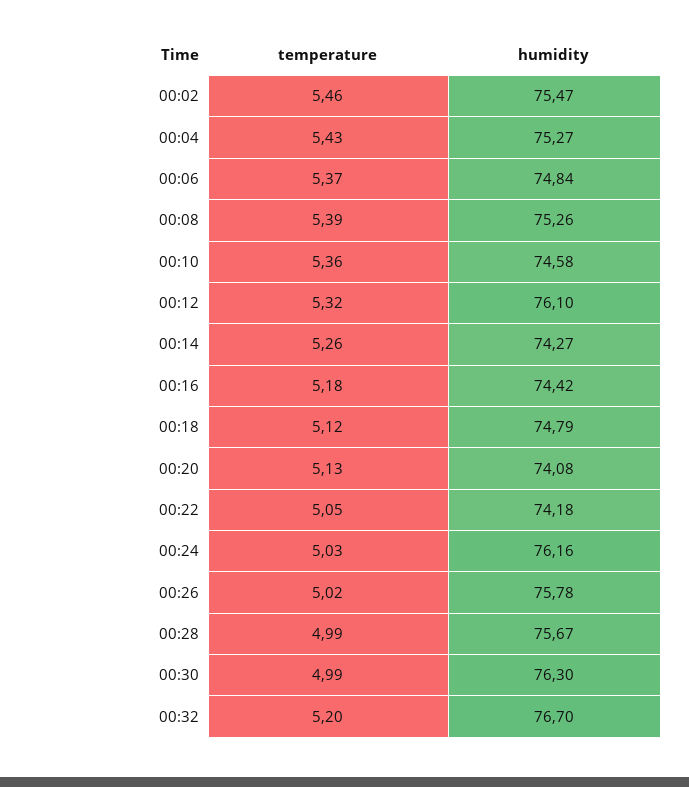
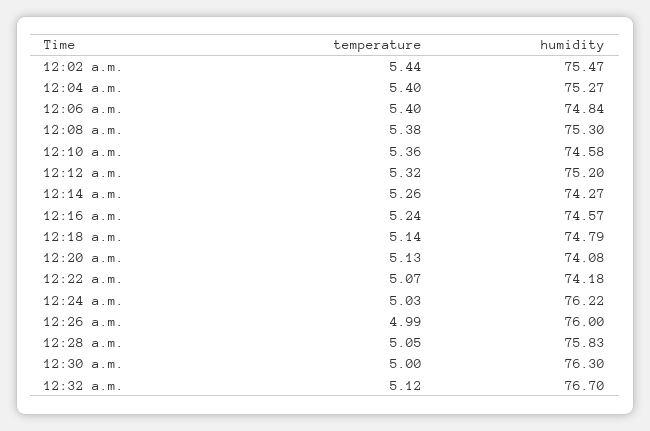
  {
    "temperature": {
-     "00:02": 5.46,
+     "00:02": 5.44,
-     "00:04": 5.43,
+     "00:04": 5.4,
-     "00:06": 5.37,
+     "00:06": 5.4,
-     "00:08": 5.39,
+     "00:08": 5.38,
      "00:10": 5.36,
      "00:12": 5.32,
      "00:14": 5.26,
-     "00:16": 5.18,
+     "00:16": 5.24,
-     "00:18": 5.12,
+     "00:18": 5.14,
      "00:20": 5.13,
-     "00:22": 5.05,
+     "00:22": 5.07,
      "00:24": 5.03,
-     "00:26": 5.02,
+     "00:26": 4.99,
-     "00:28": 4.99,
+     "00:28": 5.05,
-     "00:30": 4.99,
+     "00:30": 5,
-     "00:32": 5.2
+     "00:32": 5.12
    },
    "humidity": {
      "00:02": 75.47,
      "00:04": 75.27,
      "00:06": 74.84,
-     "00:08": 75.26,
+     "00:08": 75.3,
      "00:10": 74.58,
-     "00:12": 76.1,
+     "00:12": 75.2,
      "00:14": 74.27,
-     "00:16": 74.42,
+     "00:16": 74.57,
      "00:18": 74.79,
      "00:20": 74.08,
      "00:22": 74.18,
-     "00:24": 76.16,
+     "00:24": 76.22,
-     "00:26": 75.78,
+     "00:26": 76,
-     "00:28": 75.67,
+     "00:28": 75.83,
      "00:30": 76.3,
      "00:32": 76.7
    }
  }

